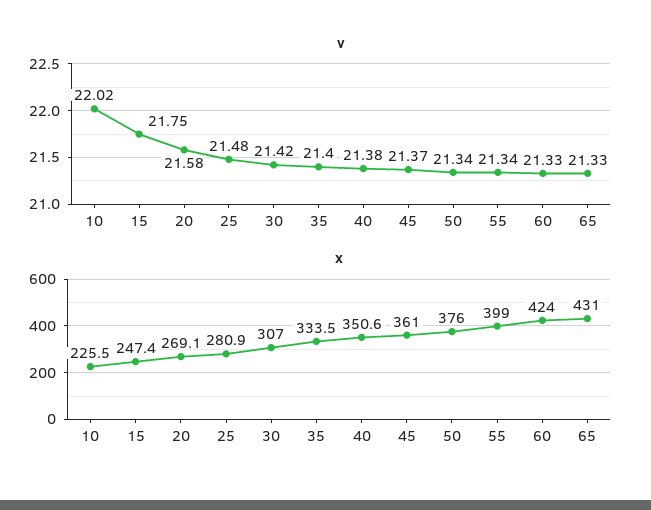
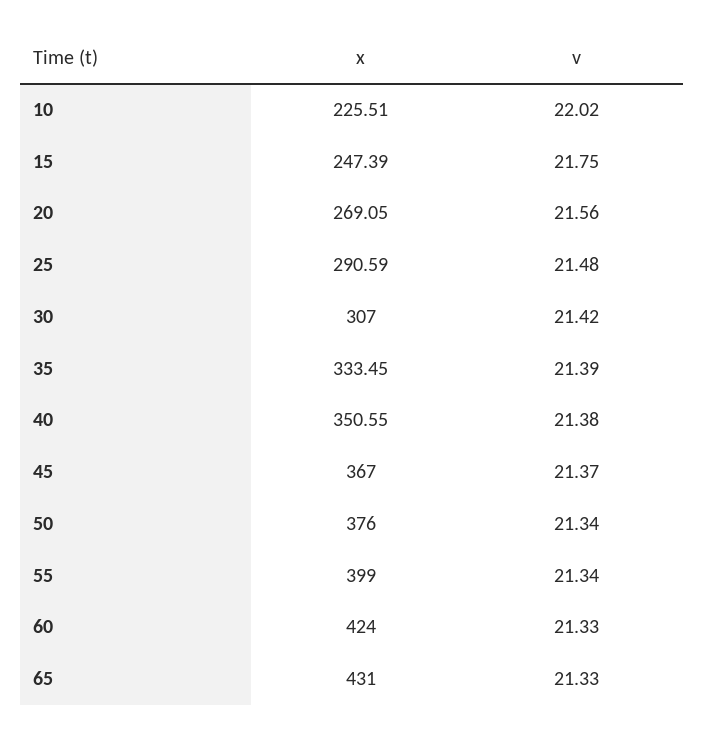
  {
    "v": {
      "10": 22.02,
      "15": 21.75,
-     "20": 21.58,
+     "20": 21.56,
      "25": 21.48,
      "30": 21.42,
-     "35": 21.4,
+     "35": 21.39,
      "40": 21.38,
      "45": 21.37,
      "50": 21.34,
      "55": 21.34,
      "60": 21.33,
      "65": 21.33
    },
    "x": {
      "10": 225.51,
      "15": 247.39,
      "20": 269.05,
-     "25": 280.9,
+     "25": 290.59,
      "30": 307,
      "35": 333.45,
      "40": 350.55,
-     "45": 361,
+     "45": 367,
      "50": 376,
      "55": 399,
      "60": 424,
      "65": 431
    }
  }

